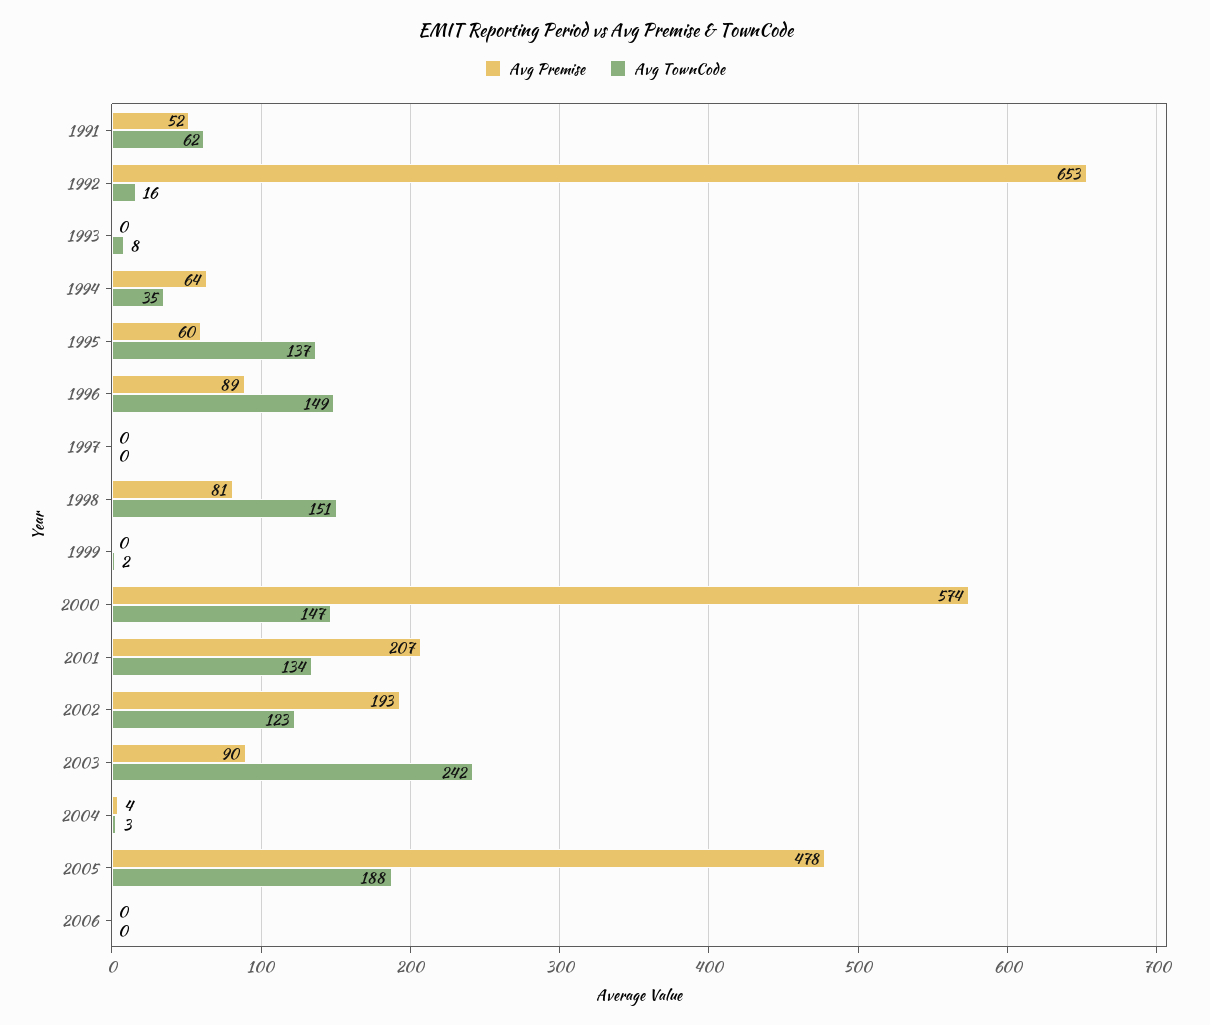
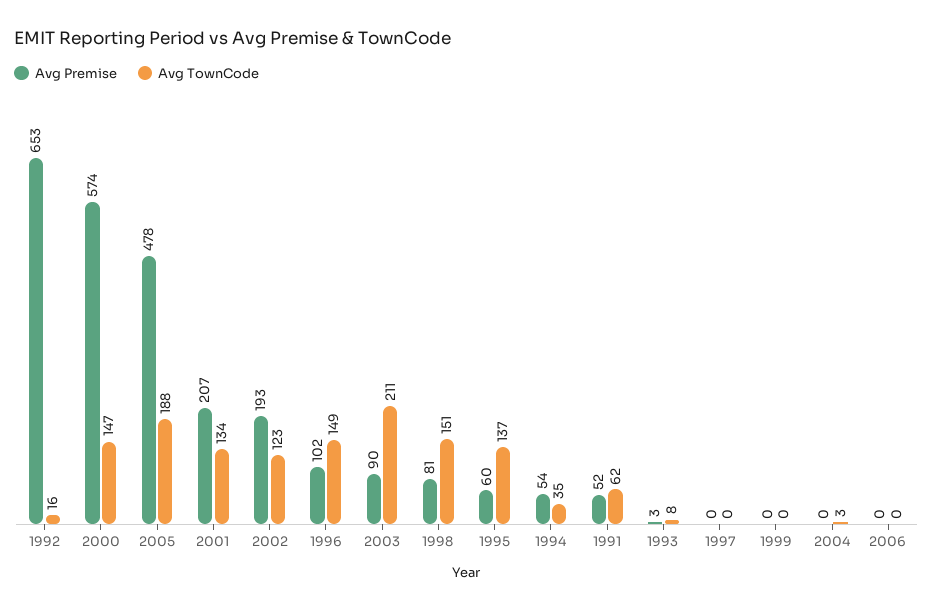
  {
    "Avg Premise": {
      "1991": 52,
      "1992": 653,
-     "1993": 0,
+     "1993": 3,
-     "1994": 64,
+     "1994": 54,
      "1995": 60,
-     "1996": 89,
+     "1996": 102,
      "1997": 0,
      "1998": 81,
      "1999": 0,
      "2000": 574,
      "2001": 207,
      "2002": 193,
      "2003": 90,
-     "2004": 4,
+     "2004": 0,
      "2005": 478,
      "2006": 0
    },
    "Avg TownCode": {
      "1991": 62,
      "1992": 16,
      "1993": 8,
      "1994": 35,
      "1995": 137,
      "1996": 149,
      "1997": 0,
      "1998": 151,
-     "1999": 2,
+     "1999": 0,
      "2000": 147,
      "2001": 134,
      "2002": 123,
-     "2003": 242,
+     "2003": 211,
      "2004": 3,
      "2005": 188,
      "2006": 0
    }
  }

